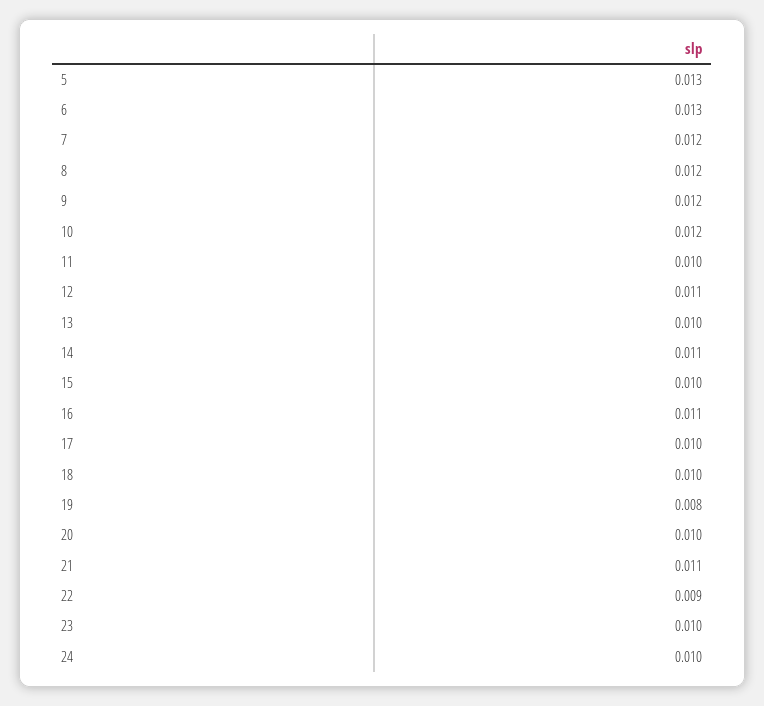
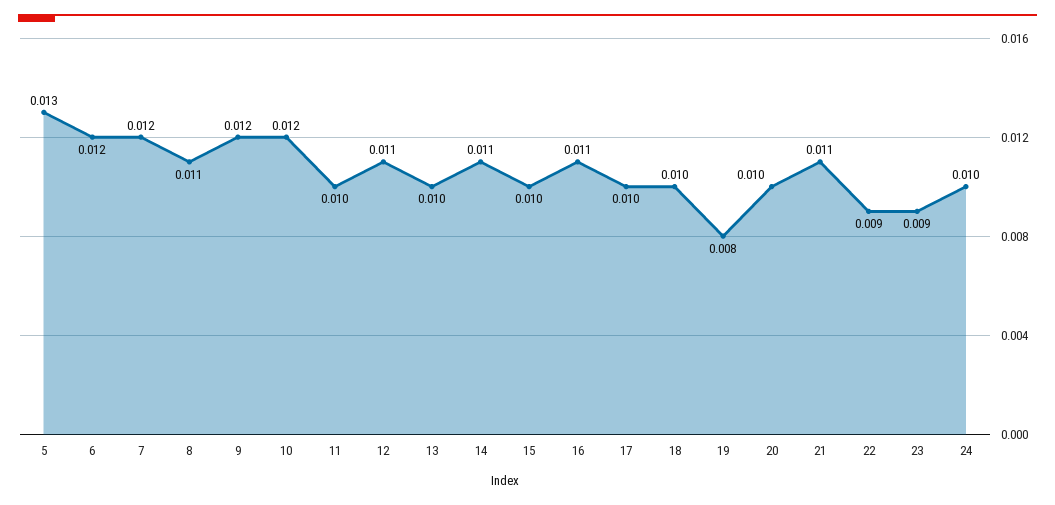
  {
    "5": 0.013,
-   "6": 0.013,
+   "6": 0.012,
    "7": 0.012,
-   "8": 0.012,
+   "8": 0.011,
    "9": 0.012,
    "10": 0.012,
    "11": 0.01,
    "12": 0.011,
    "13": 0.01,
    "14": 0.011,
    "15": 0.01,
    "16": 0.011,
    "17": 0.01,
    "18": 0.01,
    "19": 0.008,
    "20": 0.01,
    "21": 0.011,
    "22": 0.009,
-   "23": 0.01,
+   "23": 0.009,
    "24": 0.01
  }

